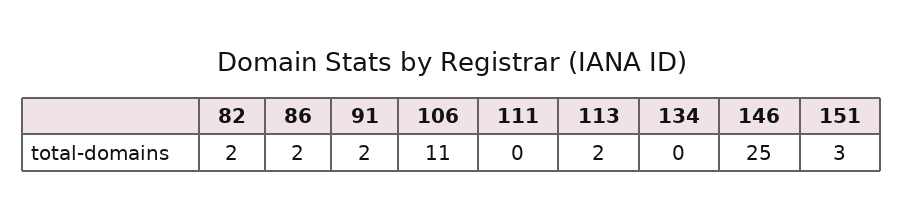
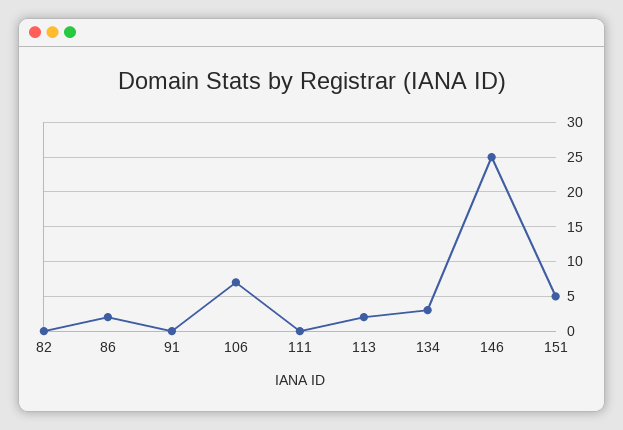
  {
-   "82": 2,
+   "82": 0,
    "86": 2,
-   "91": 2,
+   "91": 0,
-   "106": 11,
+   "106": 7,
    "111": 0,
    "113": 2,
-   "134": 0,
+   "134": 3,
    "146": 25,
-   "151": 3
+   "151": 5
  }

